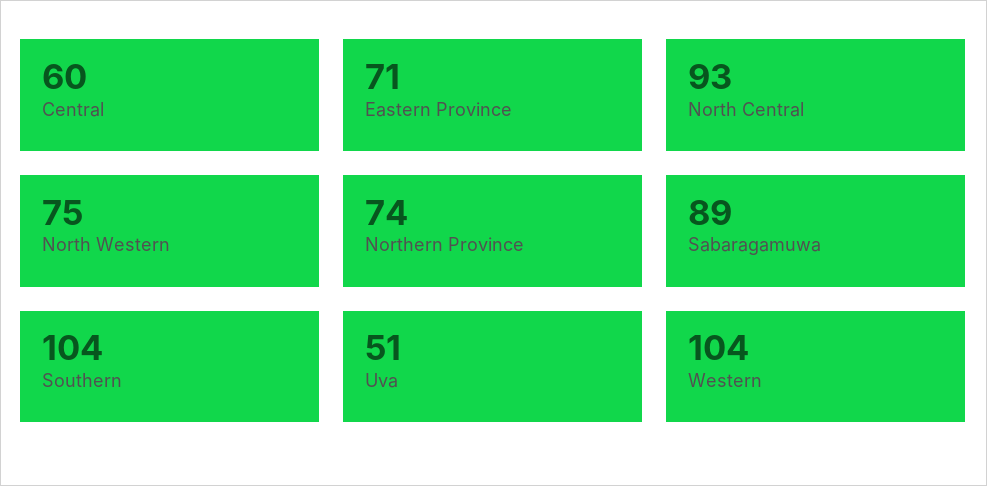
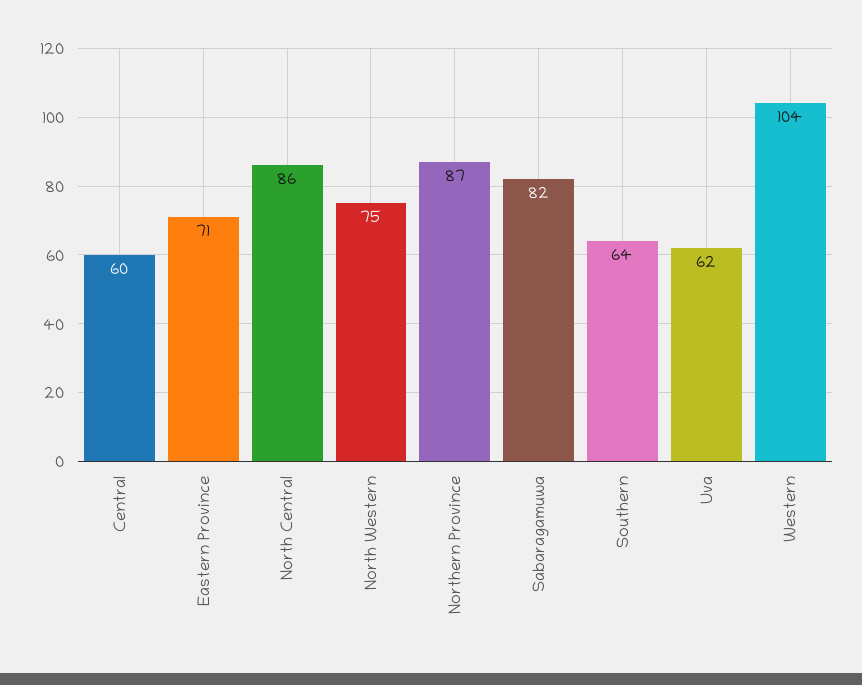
  {
    "Central": 60,
    "Eastern Province": 71,
-   "North Central": 93,
+   "North Central": 86,
    "North Western": 75,
-   "Northern Province": 74,
+   "Northern Province": 87,
-   "Sabaragamuwa": 89,
+   "Sabaragamuwa": 82,
-   "Southern": 104,
+   "Southern": 64,
-   "Uva": 51,
+   "Uva": 62,
    "Western": 104
  }

